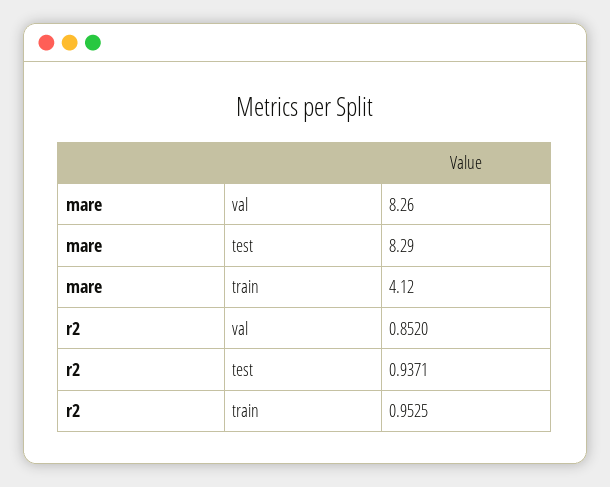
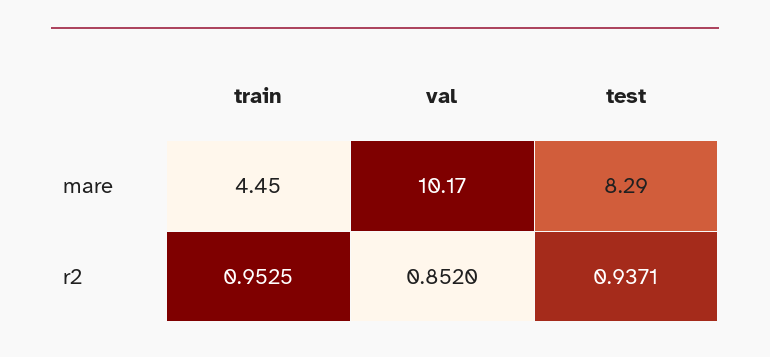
  {
    "mare": {
-     "val": 8.26,
+     "val": 10.17,
      "test": 8.29,
-     "train": 4.12
+     "train": 4.45
    },
    "r2": {
      "val": 0.852,
      "test": 0.9371,
      "train": 0.9525
    }
  }

